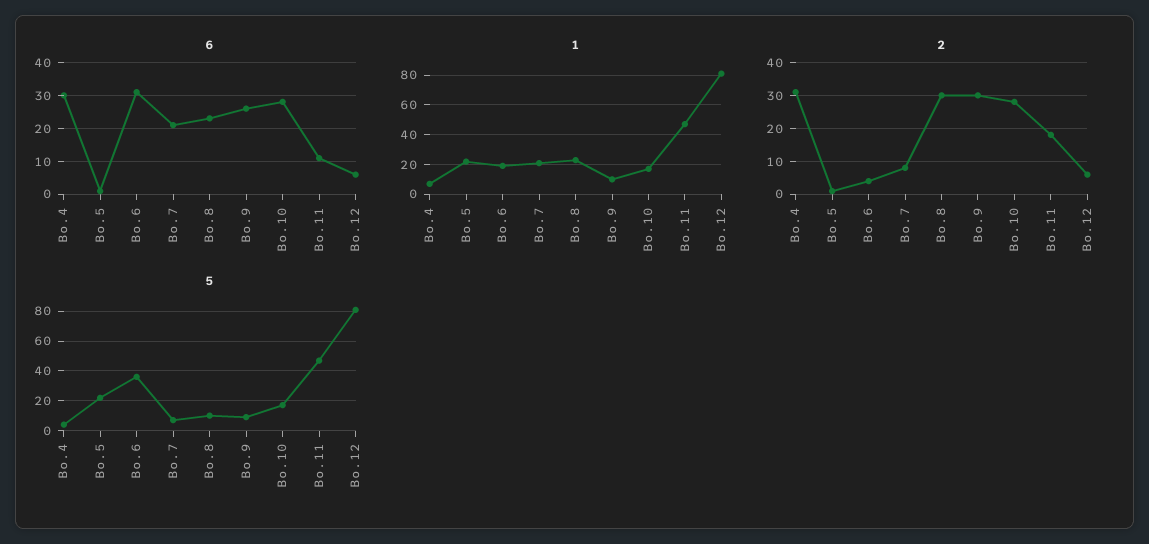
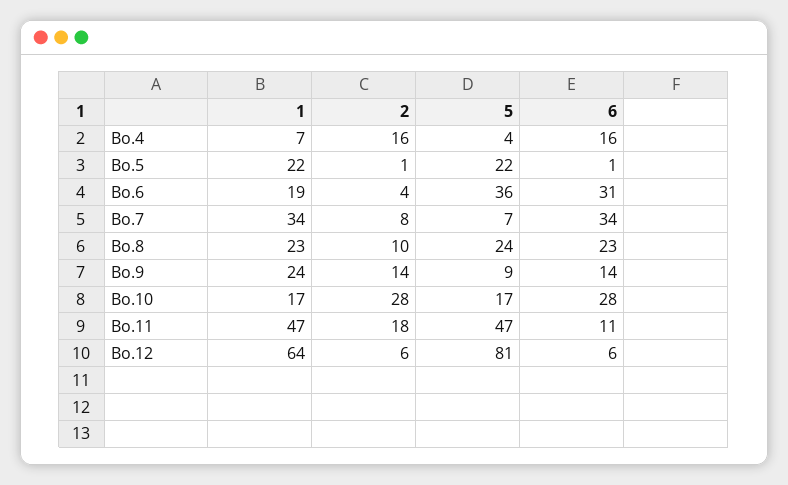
  {
    "6": {
-     "Bo.4": 30,
+     "Bo.4": 16,
      "Bo.5": 1,
      "Bo.6": 31,
-     "Bo.7": 20,
+     "Bo.7": 34,
      "Bo.8": 23,
-     "Bo.9": 25,
+     "Bo.9": 14,
      "Bo.10": 28,
      "Bo.11": 11,
      "Bo.12": 6
    },
    "1": {
      "Bo.4": 7,
      "Bo.5": 22,
      "Bo.6": 19,
-     "Bo.7": 20,
+     "Bo.7": 34,
      "Bo.8": 23,
-     "Bo.9": 10,
+     "Bo.9": 24,
      "Bo.10": 17,
      "Bo.11": 47,
-     "Bo.12": 80
+     "Bo.12": 64
    },
    "2": {
-     "Bo.4": 30,
+     "Bo.4": 16,
      "Bo.5": 1,
      "Bo.6": 4,
      "Bo.7": 8,
-     "Bo.8": 30,
+     "Bo.8": 10,
-     "Bo.9": 30,
+     "Bo.9": 14,
      "Bo.10": 28,
      "Bo.11": 18,
      "Bo.12": 6
    },
    "5": {
      "Bo.4": 4,
      "Bo.5": 22,
      "Bo.6": 36,
      "Bo.7": 7,
-     "Bo.8": 10,
+     "Bo.8": 24,
      "Bo.9": 9,
      "Bo.10": 17,
      "Bo.11": 47,
      "Bo.12": 81
    }
  }

